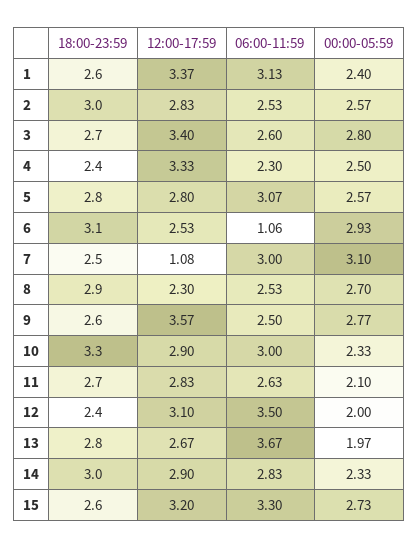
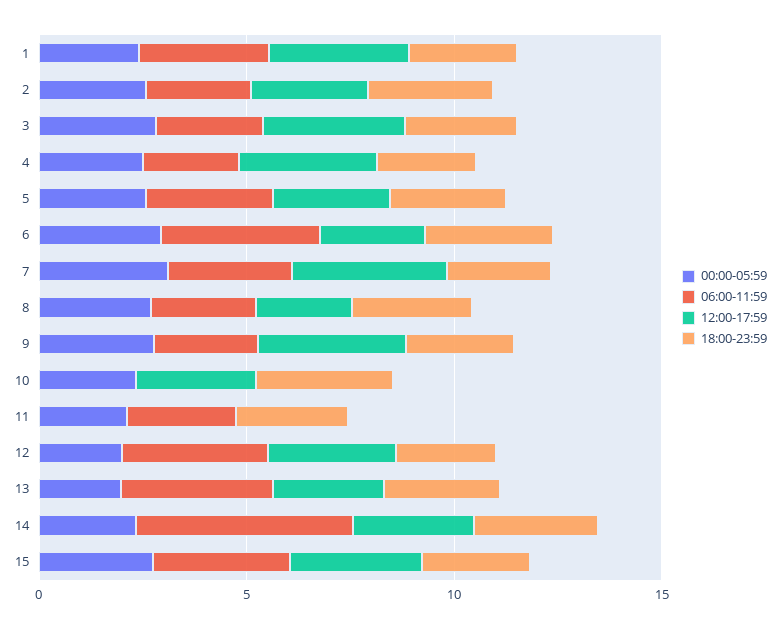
  {
    "18:00-23:59": {
      "1": 2.6,
      "2": 3,
      "3": 2.7,
      "4": 2.4,
      "5": 2.8,
      "6": 3.1,
      "7": 2.5,
      "8": 2.9,
      "9": 2.6,
      "10": 3.3,
      "11": 2.7,
      "12": 2.4,
      "13": 2.8,
      "14": 3,
      "15": 2.6
    },
    "12:00-17:59": {
      "1": 3.37,
      "2": 2.83,
      "3": 3.4,
      "4": 3.33,
      "5": 2.8,
      "6": 2.53,
-     "7": 1.08,
+     "7": 4,
      "8": 2.3,
      "9": 3.57,
      "10": 2.9,
-     "11": 2.83,
+     "11": 0,
      "12": 3.1,
      "13": 2.67,
      "14": 2.9,
      "15": 3.2
    },
    "06:00-11:59": {
      "1": 3.13,
      "2": 2.53,
      "3": 2.6,
      "4": 2.3,
      "5": 3.07,
-     "6": 1.06,
+     "6": 4,
      "7": 3,
      "8": 2.53,
      "9": 2.5,
-     "10": 3,
+     "10": 0,
      "11": 2.63,
      "12": 3.5,
      "13": 3.67,
-     "14": 2.83,
+     "14": 5,
      "15": 3.3
    },
    "00:00-05:59": {
      "1": 2.4,
      "2": 2.57,
      "3": 2.8,
      "4": 2.5,
      "5": 2.57,
      "6": 2.93,
      "7": 3.1,
      "8": 2.7,
      "9": 2.77,
      "10": 2.33,
      "11": 2.1,
      "12": 2,
      "13": 1.97,
      "14": 2.33,
      "15": 2.73
    }
  }

